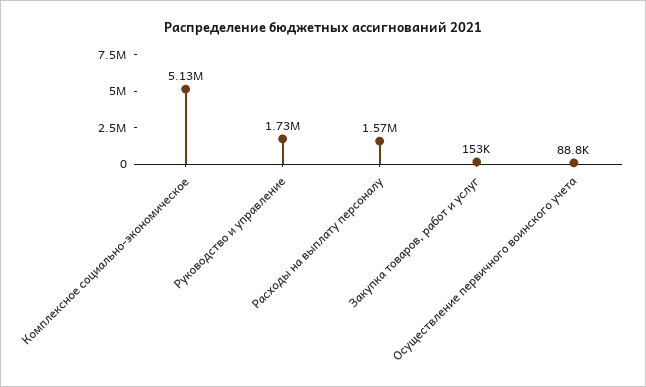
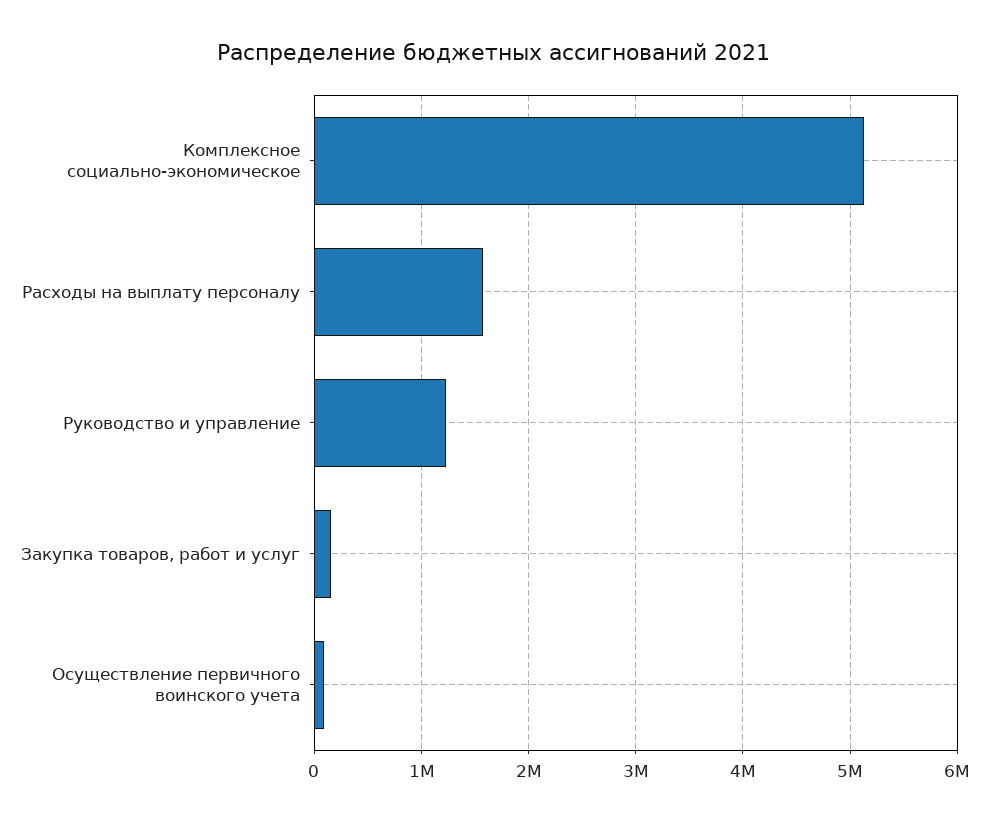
  {
    "Комплексное социально-экономическое": 5130000,
-   "Руководство и управление": 1730000,
+   "Руководство и управление": 1200000,
    "Расходы на выплату персоналу": 1570000,
    "Закупка товаров, работ и услуг": 153000,
    "Осуществление первичного воинского учета": 88800
  }

